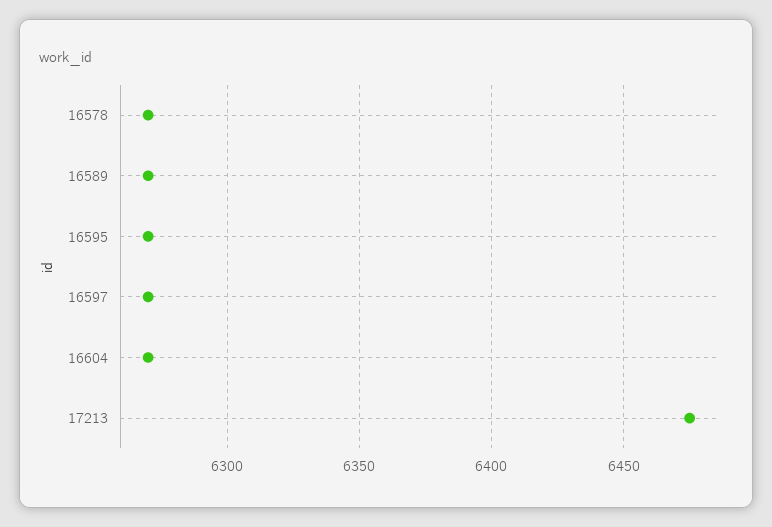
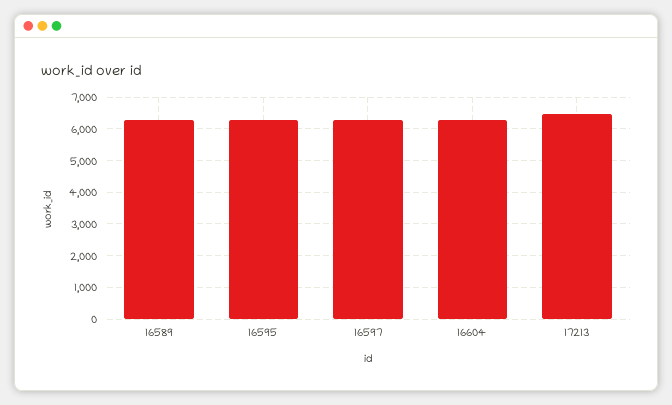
  {
-   "16578": 6270,
    "16589": 6270,
    "16595": 6270,
    "16597": 6270,
    "16604": 6270,
    "17213": 6475
  }

